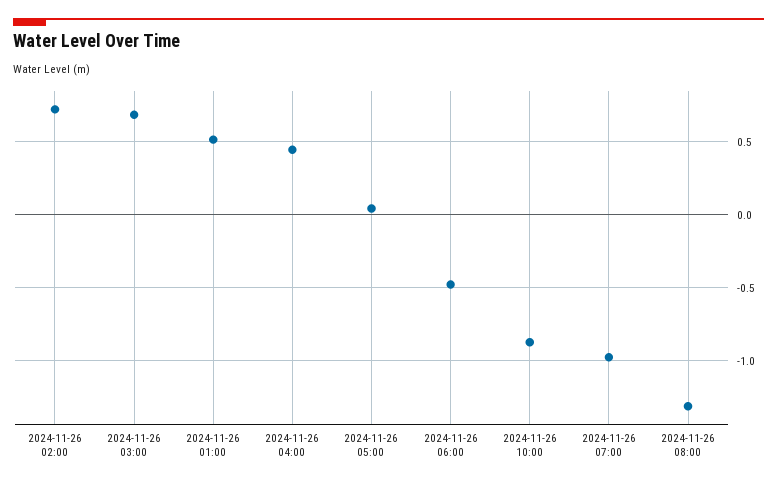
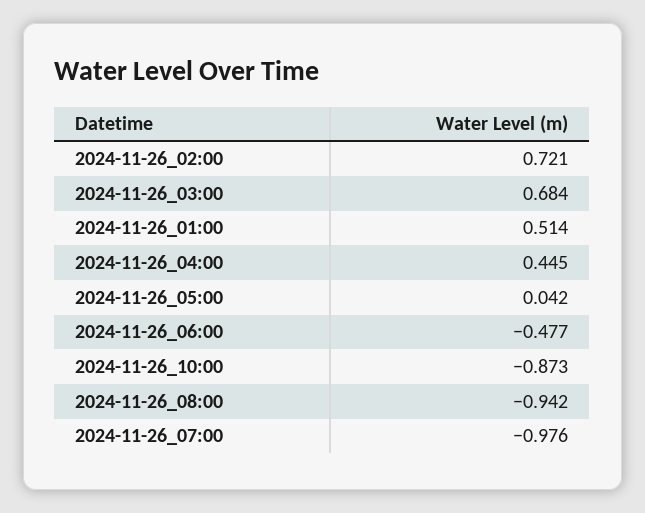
  {
    "2024-11-26 02:00": 0.721,
    "2024-11-26 03:00": 0.684,
    "2024-11-26 01:00": 0.514,
    "2024-11-26 04:00": 0.445,
    "2024-11-26 05:00": 0.042,
    "2024-11-26 06:00": -0.477,
    "2024-11-26 10:00": -0.873,
    "2024-11-26 07:00": -0.976,
-   "2024-11-26 08:00": -1.3
+   "2024-11-26 08:00": -0.942
  }

